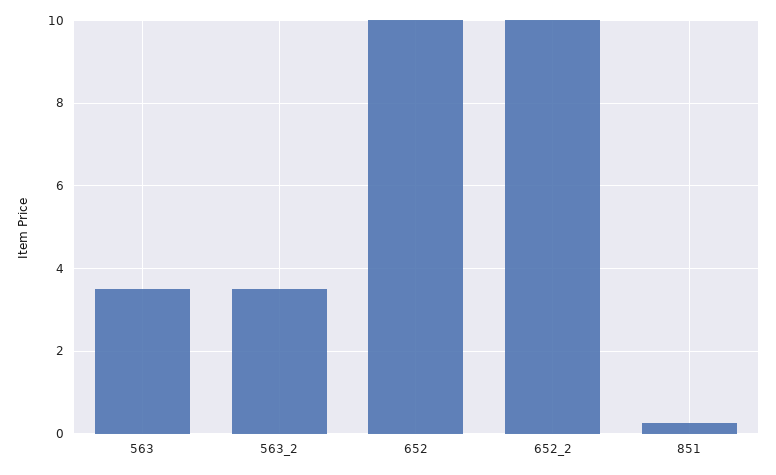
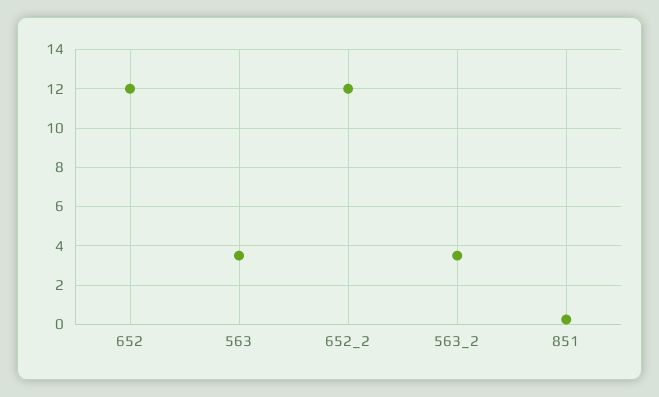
  {
    "563": 3.6,
    "563_2": 3.6,
-   "652": 10,
+   "652": 12,
-   "652_2": 10,
+   "652_2": 12,
    "851": 0.2
  }

